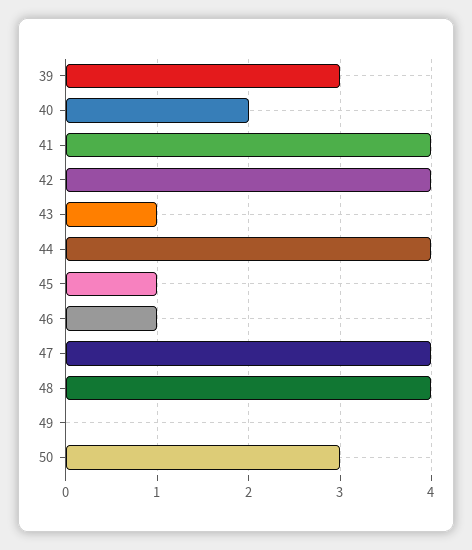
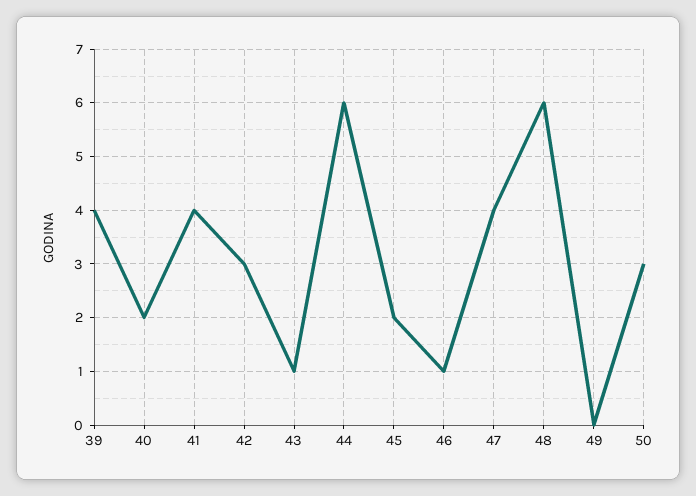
  {
-   "39": 3,
+   "39": 4,
    "40": 2,
    "41": 4,
-   "42": 4,
+   "42": 3,
    "43": 1,
-   "44": 4,
+   "44": 6,
-   "45": 1,
+   "45": 2,
    "46": 1,
    "47": 4,
-   "48": 4,
+   "48": 6,
    "49": 0,
    "50": 3
  }

